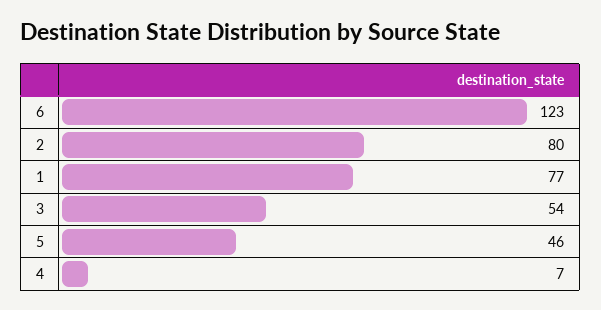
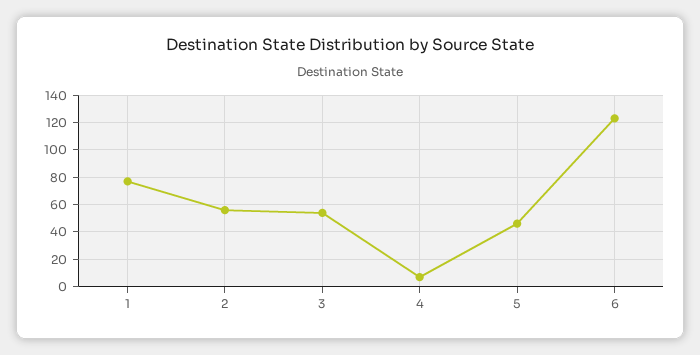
  {
    "6": 123,
-   "2": 80,
+   "2": 55,
    "1": 77,
    "3": 54,
    "5": 46,
    "4": 7
  }

